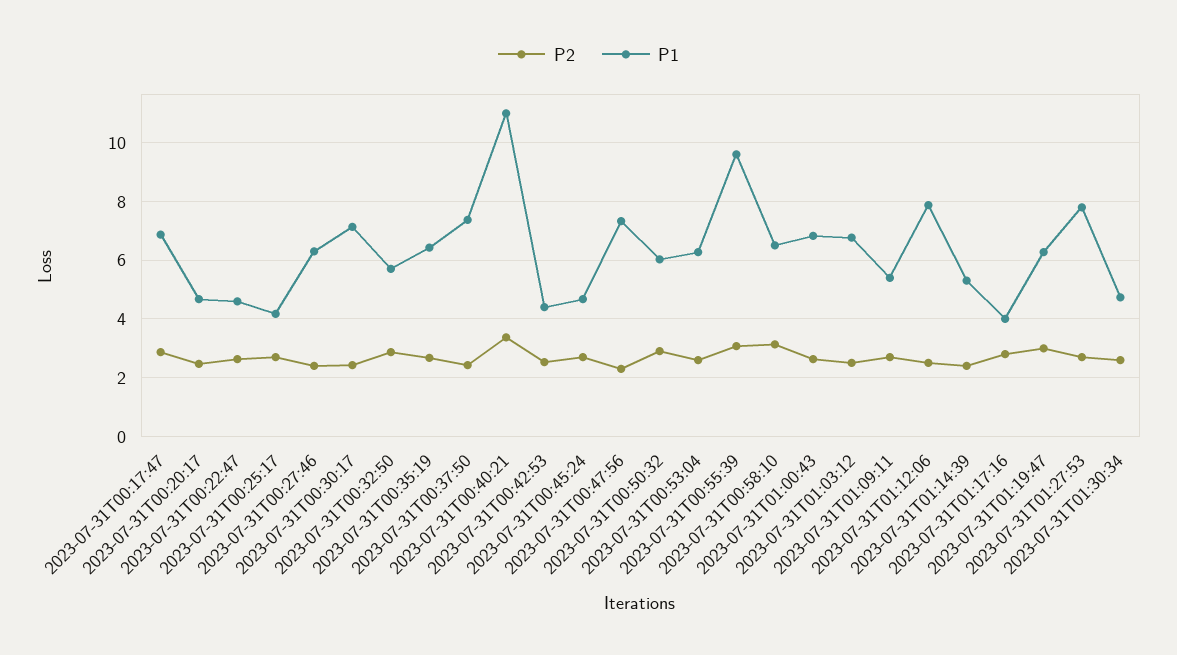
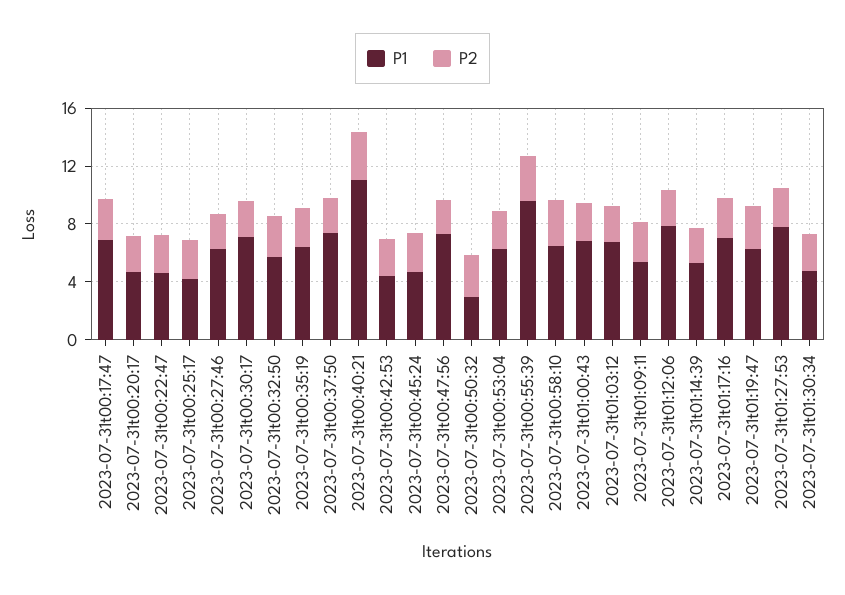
  {
    "P2": {
      "2023-07-31T00:17:47": 2.75,
      "2023-07-31T00:20:17": 2.5,
      "2023-07-31T00:22:47": 2.75,
      "2023-07-31T00:25:17": 2.75,
      "2023-07-31T00:27:46": 2.5,
      "2023-07-31T00:30:17": 2.5,
      "2023-07-31T00:32:50": 2.75,
      "2023-07-31T00:35:19": 2.75,
      "2023-07-31T00:37:50": 2.5,
      "2023-07-31T00:40:21": 3.25,
      "2023-07-31T00:42:53": 2.5,
      "2023-07-31T00:45:24": 2.75,
      "2023-07-31T00:47:56": 2.25,
      "2023-07-31T00:50:32": 3,
      "2023-07-31T00:53:04": 2.5,
      "2023-07-31T00:55:39": 3,
      "2023-07-31T00:58:10": 3.25,
      "2023-07-31T01:00:43": 2.75,
      "2023-07-31T01:03:12": 2.5,
      "2023-07-31T01:09:11": 2.75,
      "2023-07-31T01:12:06": 2.5,
      "2023-07-31T01:14:39": 2.5,
      "2023-07-31T01:17:16": 2.75,
      "2023-07-31T01:19:47": 3,
      "2023-07-31T01:27:53": 2.75,
      "2023-07-31T01:30:34": 2.5
    },
    "P1": {
      "2023-07-31T00:17:47": 6.75,
      "2023-07-31T00:20:17": 4.75,
      "2023-07-31T00:22:47": 4.5,
      "2023-07-31T00:25:17": 4.25,
      "2023-07-31T00:27:46": 6.25,
      "2023-07-31T00:30:17": 7.25,
      "2023-07-31T00:32:50": 5.75,
      "2023-07-31T00:35:19": 6.5,
      "2023-07-31T00:37:50": 7.25,
      "2023-07-31T00:40:21": 11,
      "2023-07-31T00:42:53": 4.5,
      "2023-07-31T00:45:24": 4.75,
      "2023-07-31T00:47:56": 7.25,
-     "2023-07-31T00:50:32": 6,
+     "2023-07-31T00:50:32": 3,
      "2023-07-31T00:53:04": 6.25,
      "2023-07-31T00:55:39": 9.5,
      "2023-07-31T00:58:10": 6.5,
      "2023-07-31T01:00:43": 6.75,
      "2023-07-31T01:03:12": 6.75,
      "2023-07-31T01:09:11": 5.5,
      "2023-07-31T01:12:06": 7.75,
      "2023-07-31T01:14:39": 5.25,
-     "2023-07-31T01:17:16": 4,
+     "2023-07-31T01:17:16": 7,
      "2023-07-31T01:19:47": 6.25,
      "2023-07-31T01:27:53": 7.75,
      "2023-07-31T01:30:34": 4.75
    }
  }

